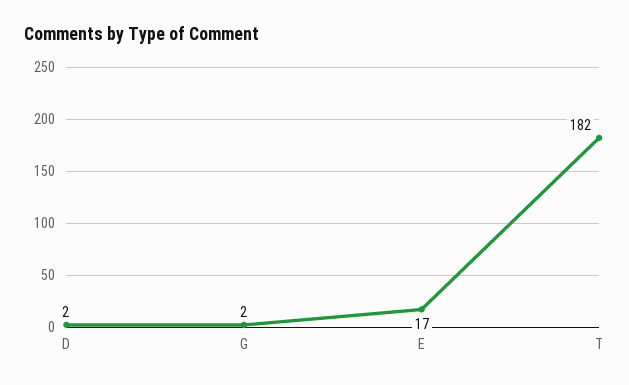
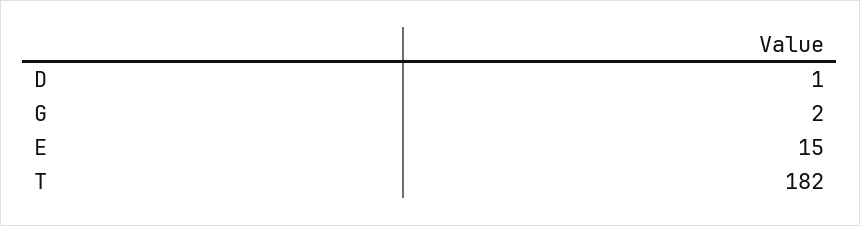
  {
-   "D": 2,
+   "D": 1,
    "G": 2,
-   "E": 17,
+   "E": 15,
    "T": 182
  }

